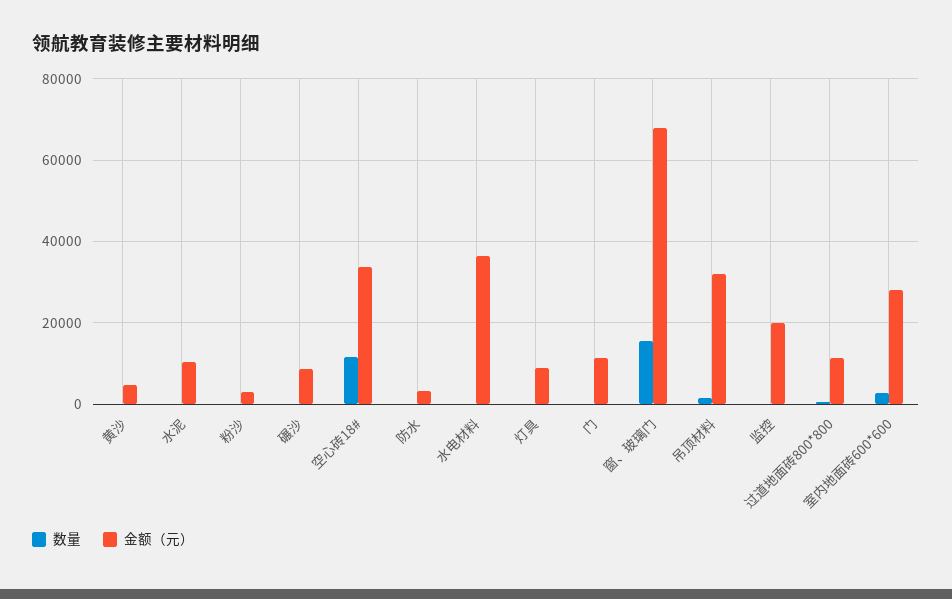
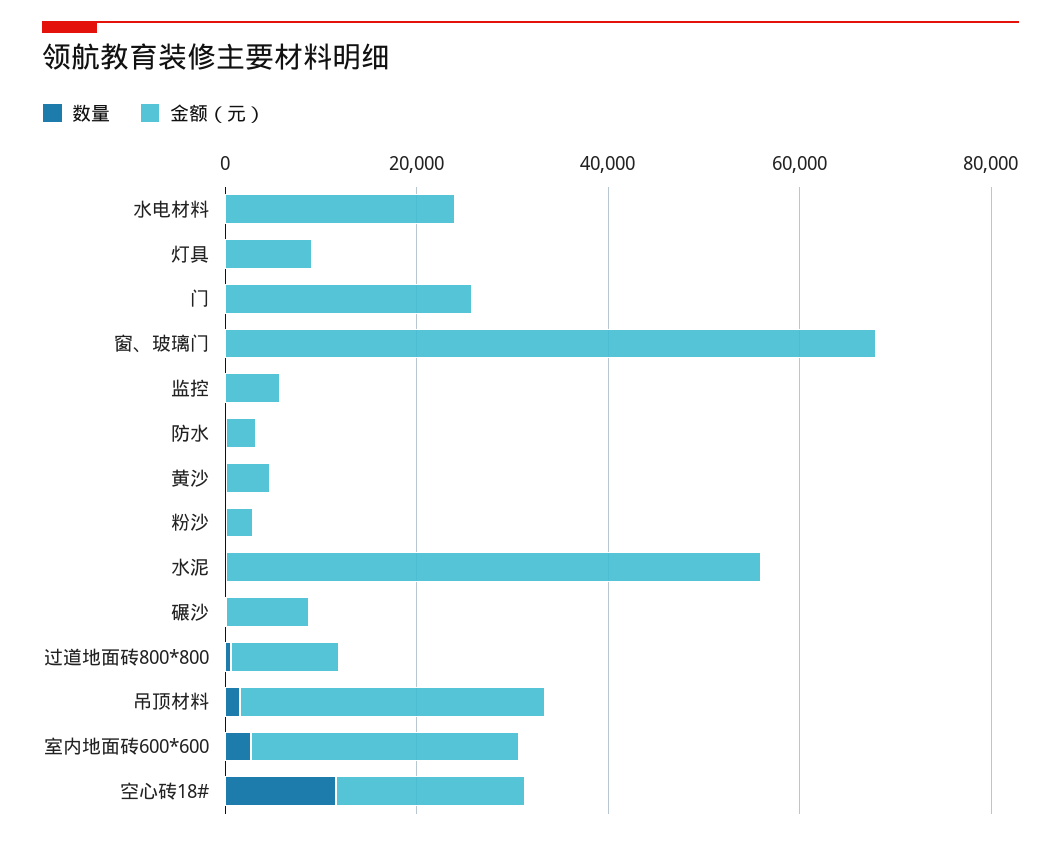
  {
    "数量": {
      "黄沙": 0,
      "水泥": 0,
      "粉沙": 0,
      "碾沙": 0,
      "空心砖18#": 12000,
      "防水": 0,
      "水电材料": 0,
      "灯具": 0,
      "门": 0,
-     "窗、玻璃门": 16000,
+     "窗、玻璃门": 0,
      "吊顶材料": 2000,
      "监控": 0,
      "过道地面砖800*800": 0,
      "室内地面砖600*600": 2000
    },
    "金额（元）": {
      "黄沙": 4000,
-     "水泥": 10000,
+     "水泥": 55000,
      "粉沙": 2000,
      "碾沙": 8000,
-     "空心砖18#": 34000,
+     "空心砖18#": 20000,
      "防水": 4000,
-     "水电材料": 36000,
+     "水电材料": 25000,
      "灯具": 10000,
-     "门": 12000,
+     "门": 25000,
      "窗、玻璃门": 68000,
      "吊顶材料": 32000,
-     "监控": 20000,
+     "监控": 5000,
      "过道地面砖800*800": 12000,
      "室内地面砖600*600": 28000
    }
  }

